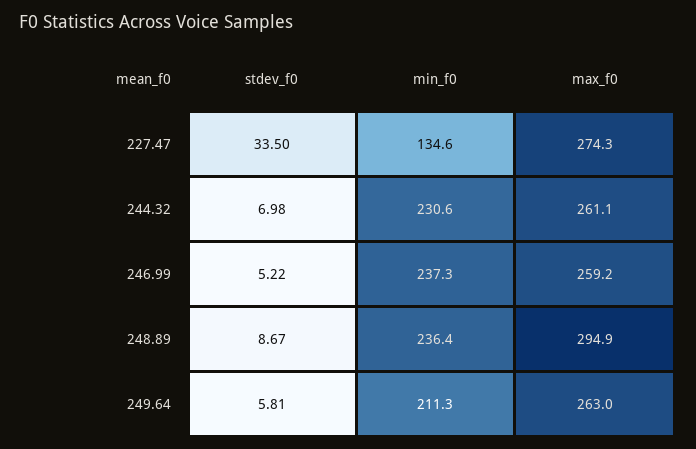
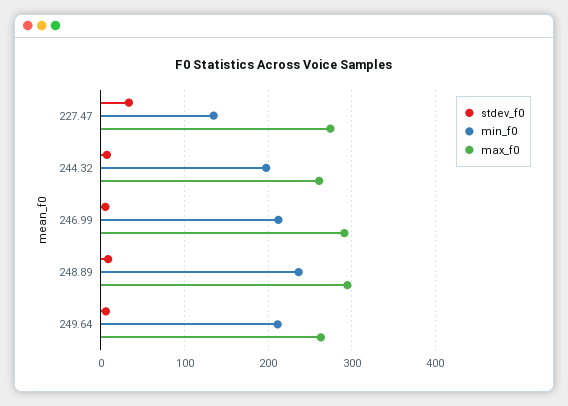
  {
    "stdev_f0": {
      "227.47": 33.5,
      "244.32": 6.98,
      "246.99": 5.22,
      "248.89": 8.67,
      "249.64": 5.81
    },
    "min_f0": {
      "227.47": 134.6,
-     "244.32": 230.6,
+     "244.32": 200,
-     "246.99": 237.3,
+     "246.99": 210,
      "248.89": 236.4,
      "249.64": 211.3
    },
    "max_f0": {
      "227.47": 274.3,
      "244.32": 261.1,
-     "246.99": 259.2,
+     "246.99": 290,
      "248.89": 294.9,
      "249.64": 263
    }
  }

